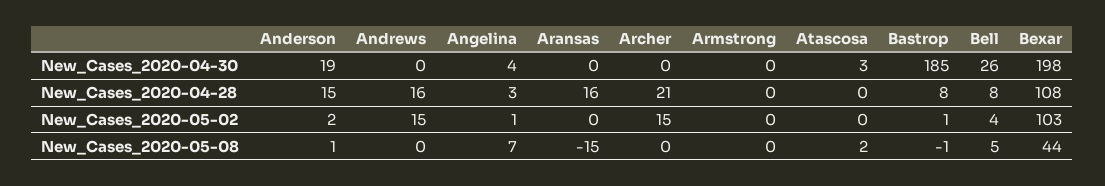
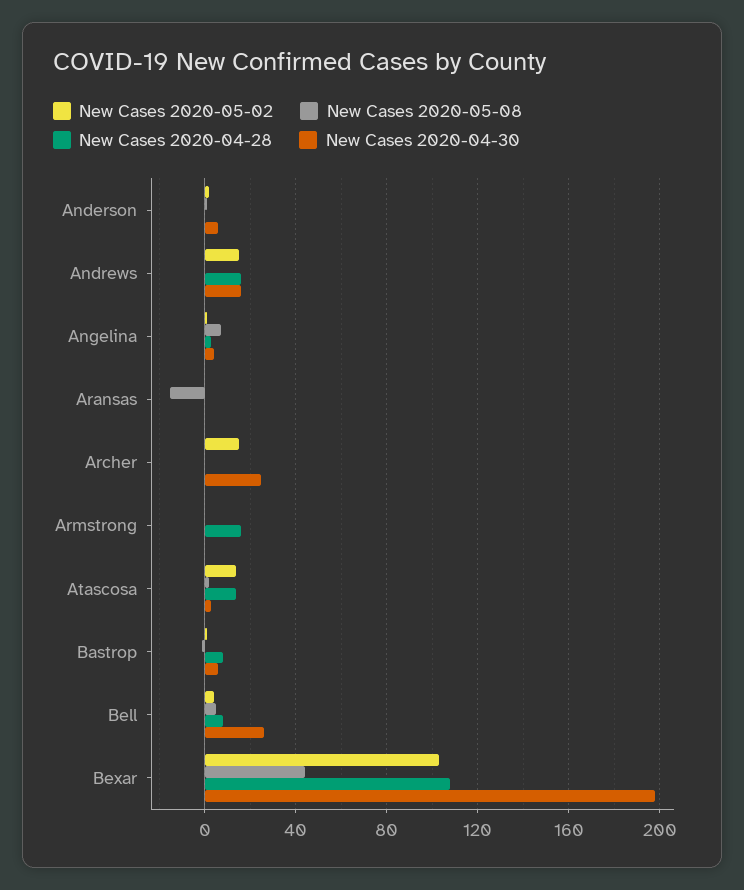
  {
    "New_Cases_2020-04-30": {
-     "Anderson": 19,
+     "Anderson": 5,
-     "Andrews": 0,
+     "Andrews": 15,
      "Angelina": 4,
      "Aransas": 0,
-     "Archer": 0,
+     "Archer": 25,
      "Armstrong": 0,
      "Atascosa": 3,
-     "Bastrop": 185,
+     "Bastrop": 5,
      "Bell": 26,
      "Bexar": 198
    },
    "New_Cases_2020-04-28": {
-     "Anderson": 15,
+     "Anderson": 0,
      "Andrews": 16,
      "Angelina": 3,
-     "Aransas": 16,
+     "Aransas": 0,
-     "Archer": 21,
+     "Archer": 0,
-     "Armstrong": 0,
+     "Armstrong": 15,
-     "Atascosa": 0,
+     "Atascosa": 15,
      "Bastrop": 8,
      "Bell": 8,
      "Bexar": 108
    },
    "New_Cases_2020-05-02": {
      "Anderson": 2,
      "Andrews": 15,
      "Angelina": 1,
      "Aransas": 0,
      "Archer": 15,
      "Armstrong": 0,
-     "Atascosa": 0,
+     "Atascosa": 15,
      "Bastrop": 1,
      "Bell": 4,
      "Bexar": 103
    },
    "New_Cases_2020-05-08": {
      "Anderson": 1,
      "Andrews": 0,
      "Angelina": 7,
      "Aransas": -15,
      "Archer": 0,
      "Armstrong": 0,
      "Atascosa": 2,
      "Bastrop": -1,
      "Bell": 5,
      "Bexar": 44
    }
  }

